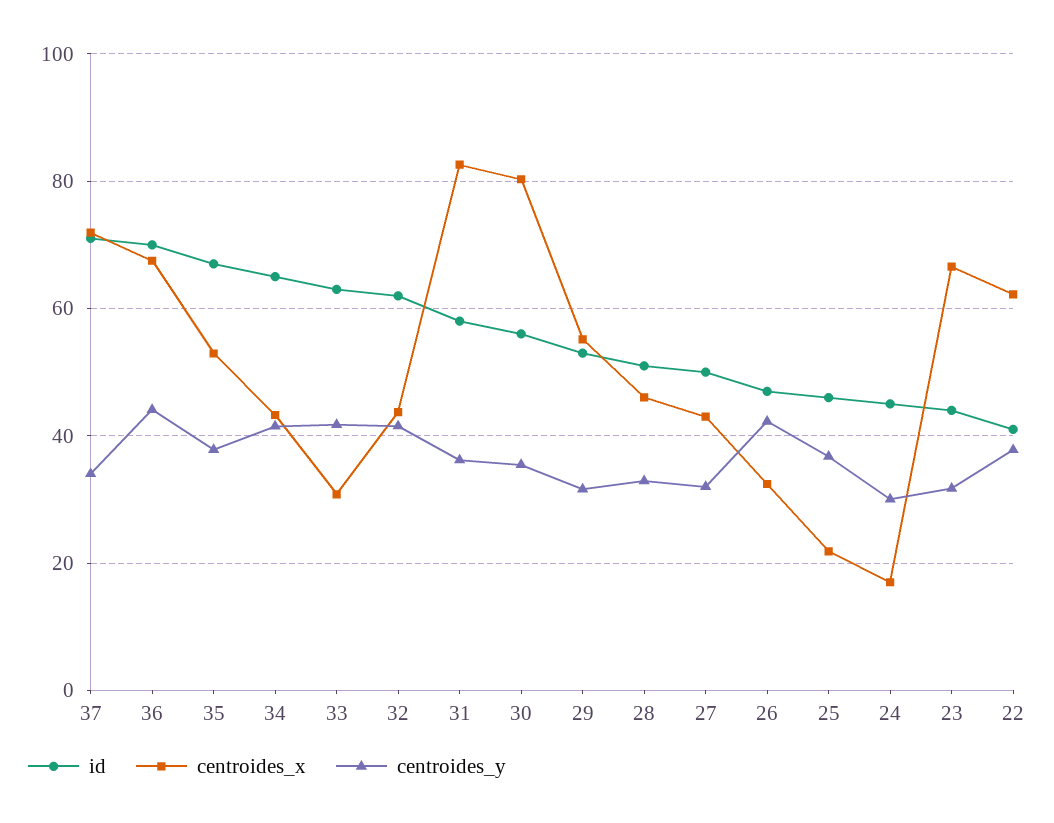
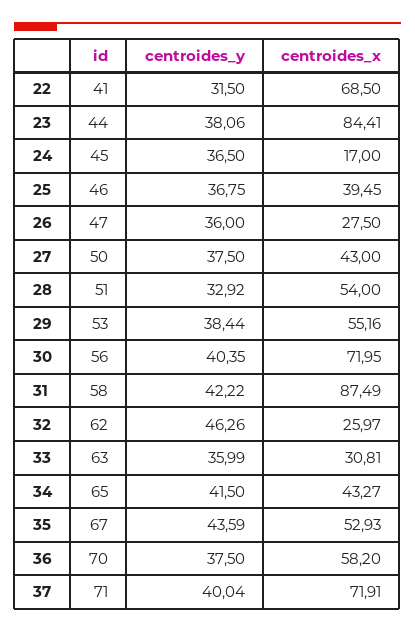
  {
    "id": {
      "37": 71,
      "36": 70,
      "35": 67,
      "34": 65,
      "33": 63,
      "32": 62,
      "31": 58,
      "30": 56,
      "29": 53,
      "28": 51,
      "27": 50,
      "26": 47,
      "25": 46,
      "24": 45,
      "23": 44,
      "22": 41
    },
    "centroides_x": {
      "37": 71.91,
-     "36": 68,
+     "36": 58.2,
      "35": 52.93,
      "34": 43.27,
      "33": 30.81,
-     "32": 44,
+     "32": 25.97,
-     "31": 82,
+     "31": 87.49,
-     "30": 80,
+     "30": 71.95,
      "29": 55.16,
-     "28": 46,
+     "28": 54,
      "27": 43,
-     "26": 32,
+     "26": 27.5,
-     "25": 22,
+     "25": 39.45,
      "24": 17,
-     "23": 66,
+     "23": 84.41,
-     "22": 62
+     "22": 68.5
    },
    "centroides_y": {
-     "37": 34,
+     "37": 40.04,
-     "36": 44,
+     "36": 37.5,
-     "35": 38,
+     "35": 43.59,
      "34": 41.5,
-     "33": 42,
+     "33": 35.99,
-     "32": 42,
+     "32": 46.26,
-     "31": 36,
+     "31": 42.22,
-     "30": 36,
+     "30": 40.35,
-     "29": 32,
+     "29": 38.44,
      "28": 32.92,
-     "27": 32,
+     "27": 37.5,
-     "26": 42,
+     "26": 36,
      "25": 36.75,
-     "24": 30,
+     "24": 36.5,
-     "23": 32,
+     "23": 38.06,
-     "22": 38
+     "22": 31.5
    }
  }

